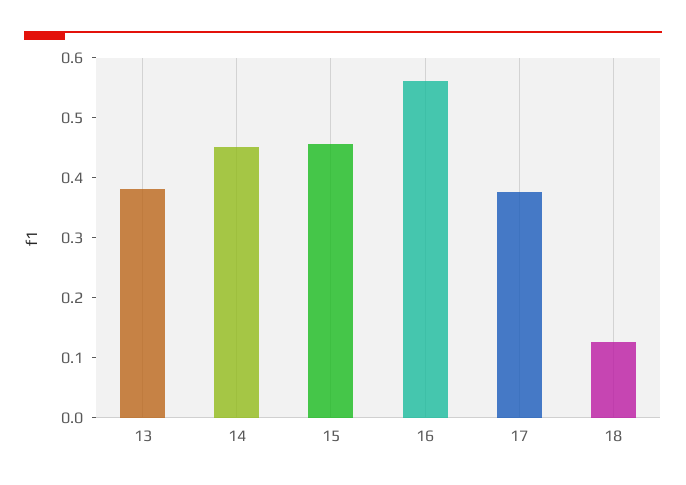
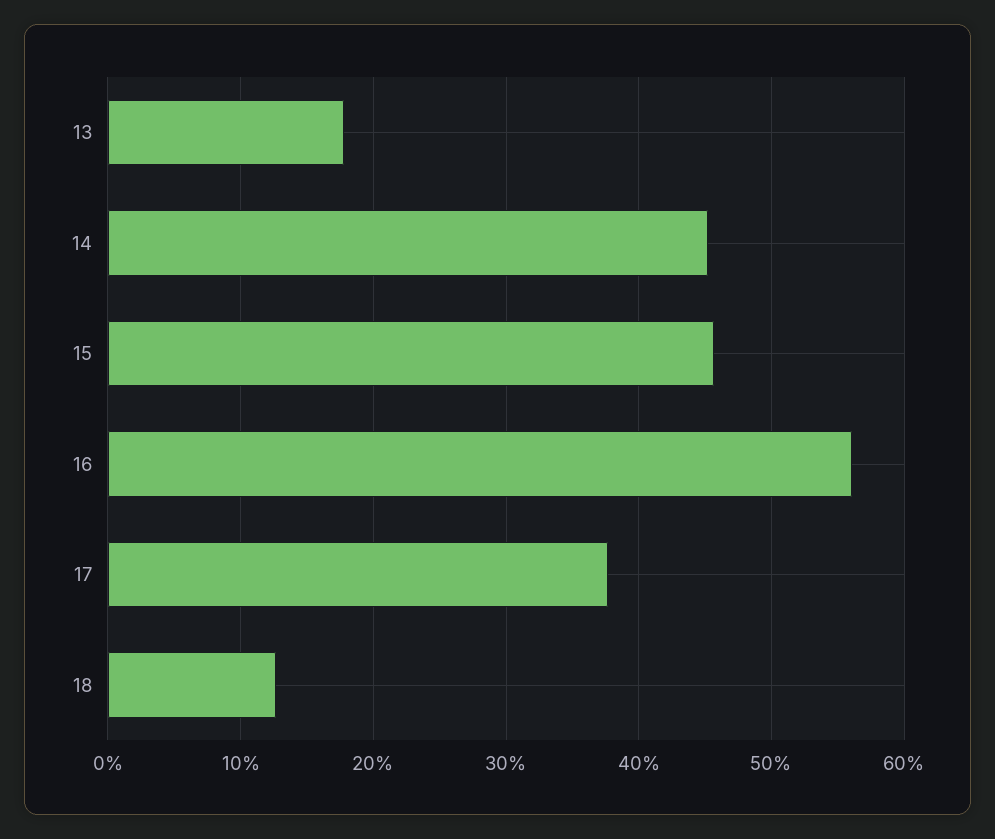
  {
-   "13": 0.38,
+   "13": 0.18,
    "14": 0.45,
    "15": 0.46,
    "16": 0.56,
    "17": 0.38,
    "18": 0.13
  }

